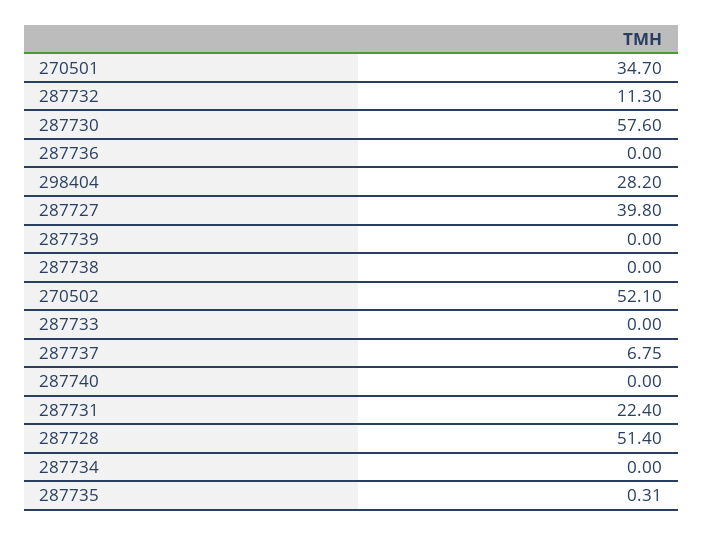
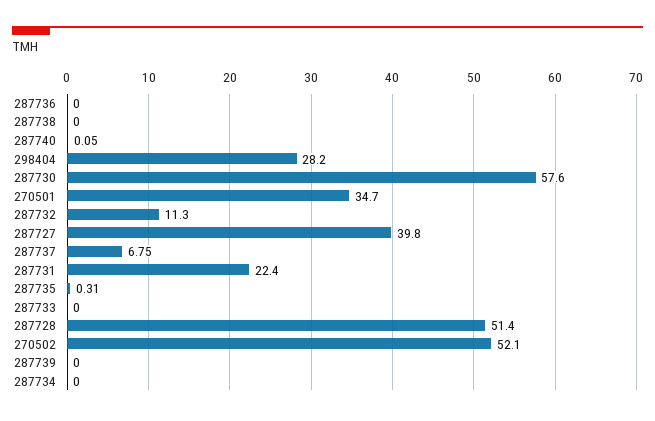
  {
    "270501": 34.7,
    "287732": 11.3,
    "287730": 57.6,
    "287736": 0,
    "298404": 28.2,
    "287727": 39.8,
    "287739": 0,
    "287738": 0,
    "270502": 52.1,
    "287733": 0,
    "287737": 6.75,
-   "287740": 0,
+   "287740": 0.05,
    "287731": 22.4,
    "287728": 51.4,
    "287734": 0,
    "287735": 0.31
  }

